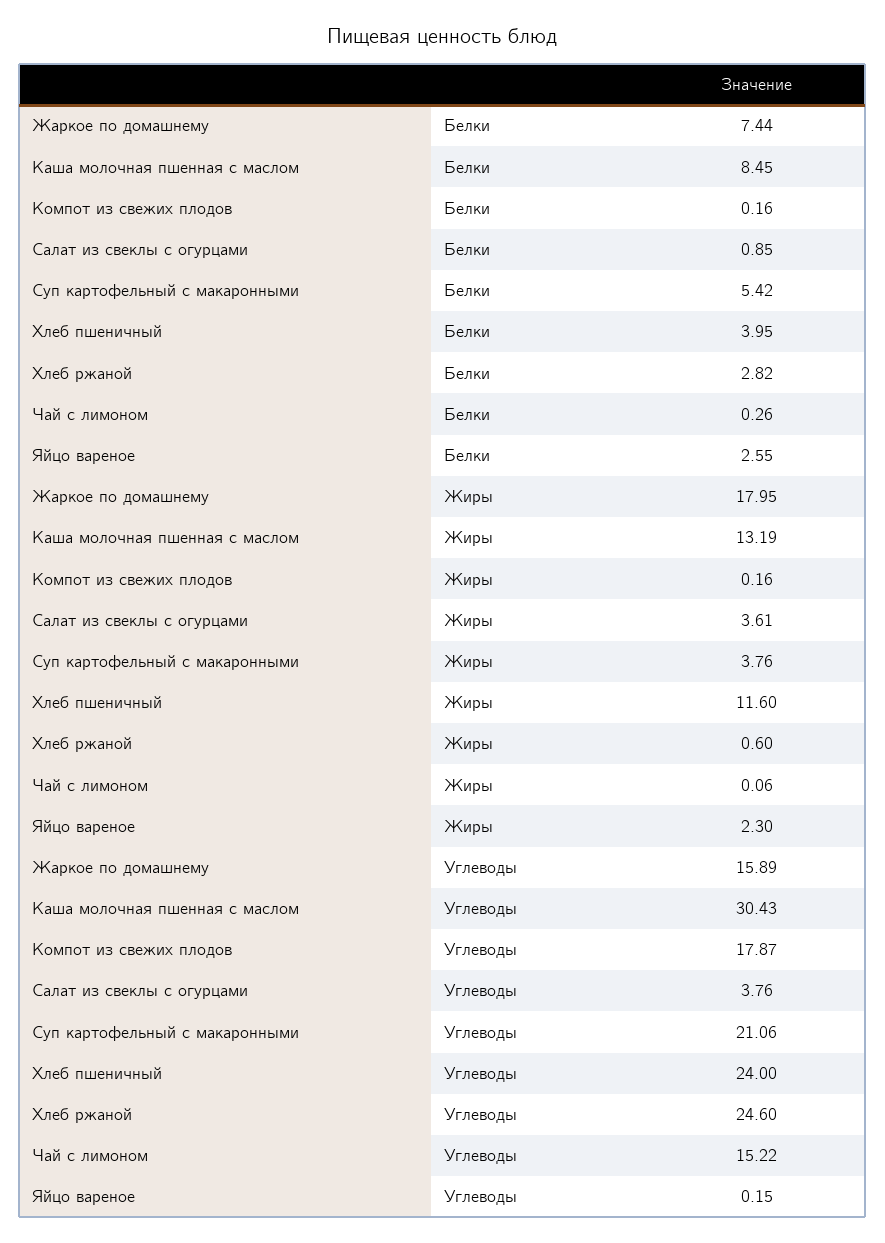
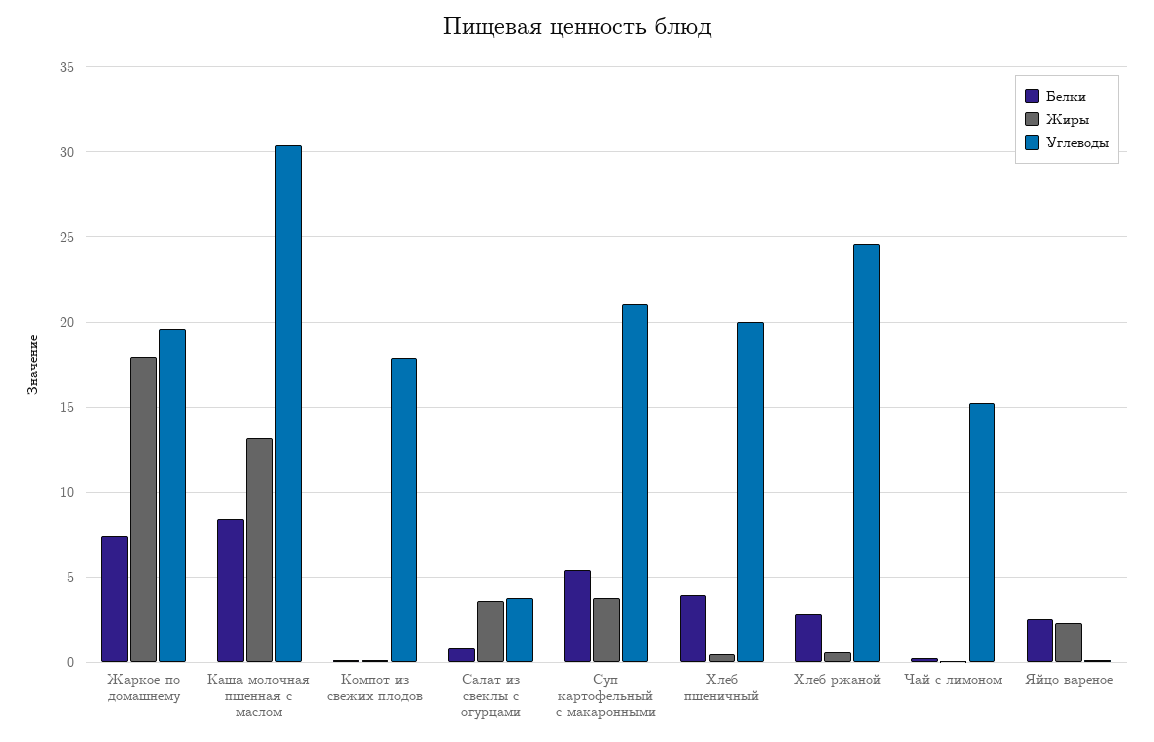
  {
    "Белки": {
      "Жаркое по домашнему": 7.44,
      "Каша молочная пшенная с маслом": 8.45,
      "Компот из свежих плодов": 0.16,
      "Салат из свеклы с огурцами": 0.85,
      "Суп картофельный с макаронными": 5.42,
      "Хлеб пшеничный": 3.95,
      "Хлеб ржаной": 2.82,
      "Чай с лимоном": 0.26,
      "Яйцо вареное": 2.55
    },
    "Жиры": {
      "Жаркое по домашнему": 17.95,
      "Каша молочная пшенная с маслом": 13.19,
      "Компот из свежих плодов": 0.16,
      "Салат из свеклы с огурцами": 3.61,
      "Суп картофельный с макаронными": 3.76,
-     "Хлеб пшеничный": 11.6,
+     "Хлеб пшеничный": 0.5,
      "Хлеб ржаной": 0.6,
      "Чай с лимоном": 0.06,
      "Яйцо вареное": 2.3
    },
    "Углеводы": {
-     "Жаркое по домашнему": 15.89,
+     "Жаркое по домашнему": 19.5,
      "Каша молочная пшенная с маслом": 30.43,
      "Компот из свежих плодов": 17.87,
      "Салат из свеклы с огурцами": 3.76,
      "Суп картофельный с макаронными": 21.06,
-     "Хлеб пшеничный": 24,
+     "Хлеб пшеничный": 20,
      "Хлеб ржаной": 24.6,
      "Чай с лимоном": 15.22,
      "Яйцо вареное": 0.15
    }
  }

